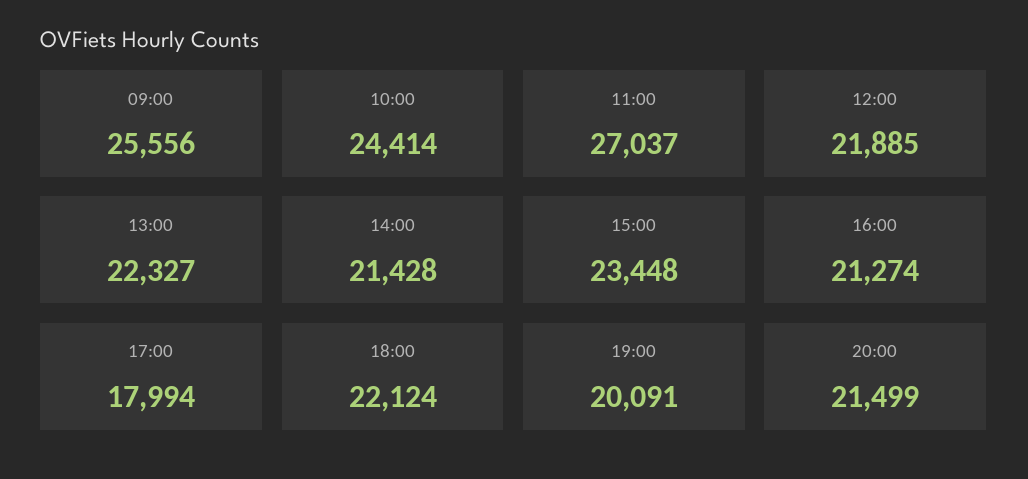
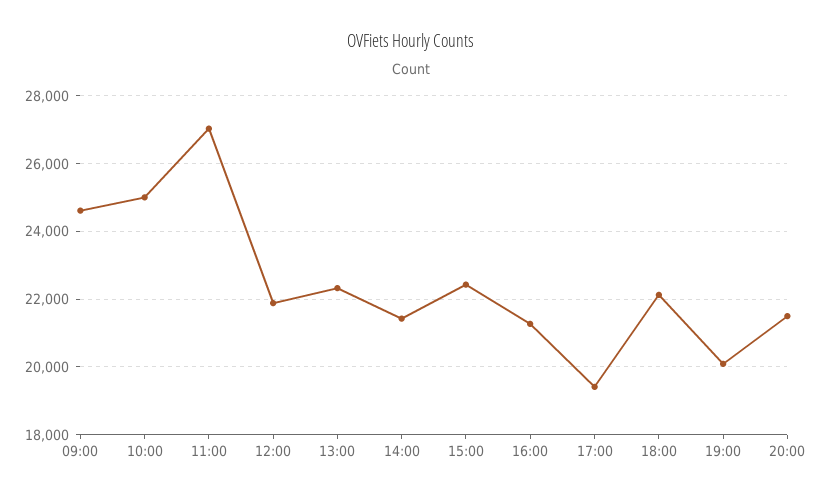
  {
-   "09:00": 25556,
+   "09:00": 24600,
-   "10:00": 24414,
+   "10:00": 25000,
    "11:00": 27037,
    "12:00": 21885,
    "13:00": 22327,
    "14:00": 21428,
-   "15:00": 23448,
+   "15:00": 22400,
    "16:00": 21274,
-   "17:00": 17994,
+   "17:00": 19400,
    "18:00": 22124,
    "19:00": 20091,
    "20:00": 21499
  }

